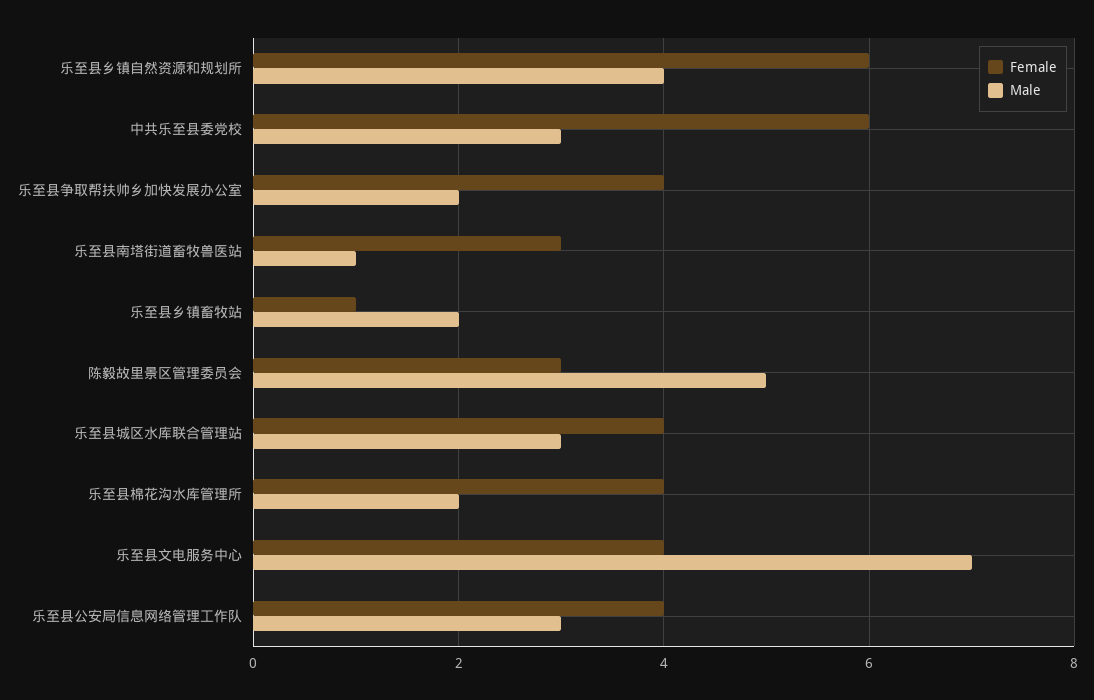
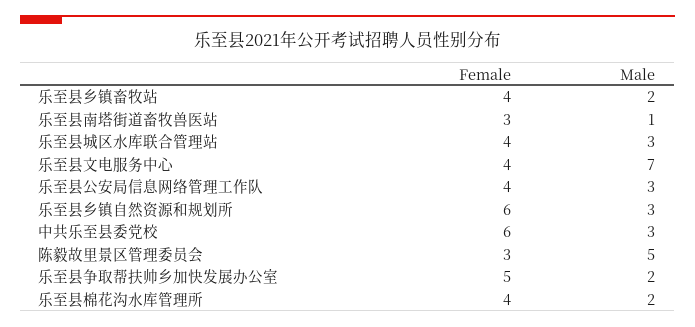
  {
    "Female": {
      "乐至县乡镇自然资源和规划所": 6,
      "中共乐至县委党校": 6,
-     "乐至县争取帮扶帅乡加快发展办公室": 4,
+     "乐至县争取帮扶帅乡加快发展办公室": 5,
      "乐至县南塔街道畜牧兽医站": 3,
-     "乐至县乡镇畜牧站": 1,
+     "乐至县乡镇畜牧站": 4,
      "陈毅故里景区管理委员会": 3,
      "乐至县城区水库联合管理站": 4,
      "乐至县棉花沟水库管理所": 4,
      "乐至县文电服务中心": 4,
      "乐至县公安局信息网络管理工作队": 4
    },
    "Male": {
-     "乐至县乡镇自然资源和规划所": 4,
+     "乐至县乡镇自然资源和规划所": 3,
      "中共乐至县委党校": 3,
      "乐至县争取帮扶帅乡加快发展办公室": 2,
      "乐至县南塔街道畜牧兽医站": 1,
      "乐至县乡镇畜牧站": 2,
      "陈毅故里景区管理委员会": 5,
      "乐至县城区水库联合管理站": 3,
      "乐至县棉花沟水库管理所": 2,
      "乐至县文电服务中心": 7,
      "乐至县公安局信息网络管理工作队": 3
    }
  }

